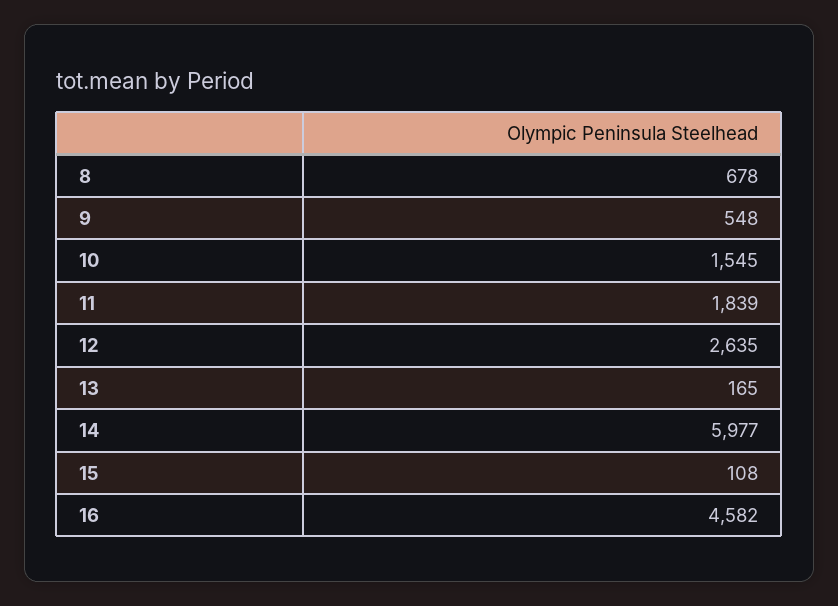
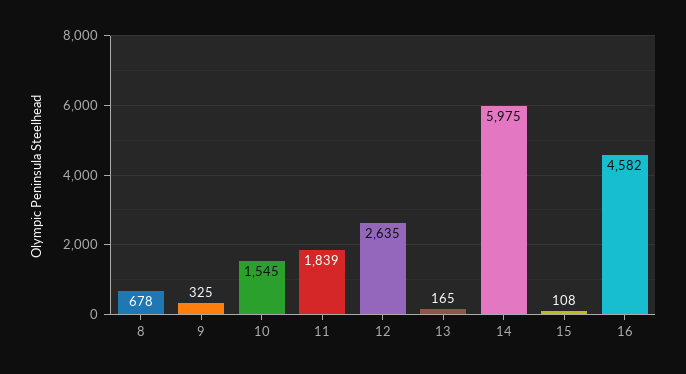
  {
    "8": 678,
-   "9": 548,
+   "9": 325,
    "10": 1545,
    "11": 1839,
    "12": 2635,
    "13": 165,
-   "14": 5977,
+   "14": 5975,
    "15": 108,
    "16": 4582
  }

